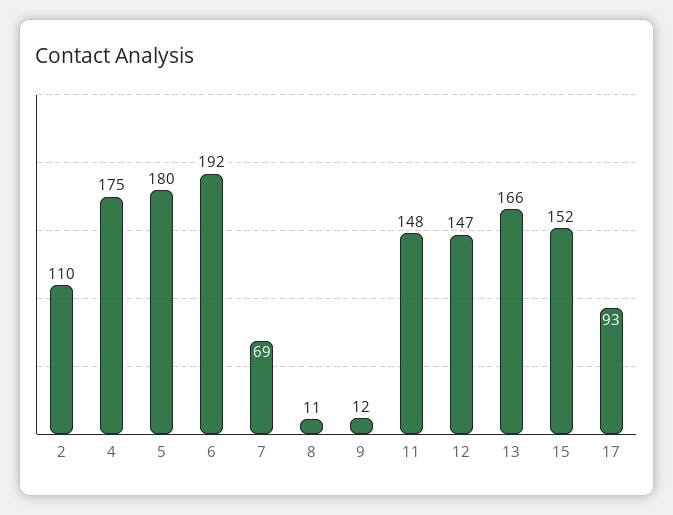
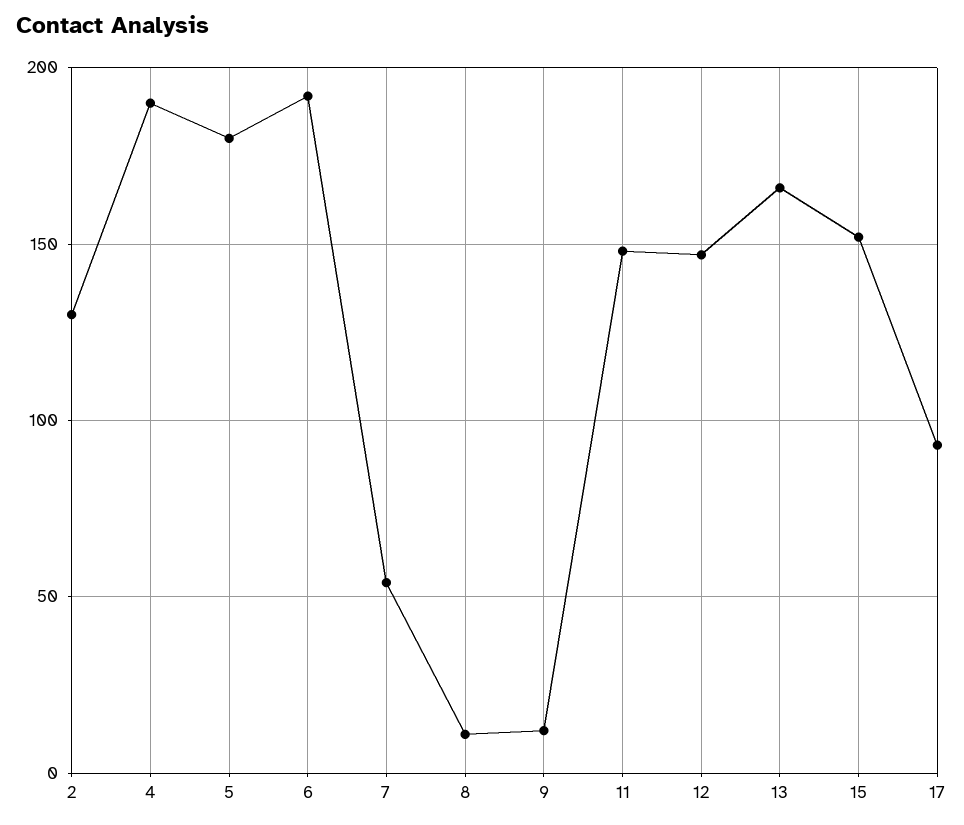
  {
-   "2": 110,
+   "2": 130,
-   "4": 175,
+   "4": 190,
    "5": 180,
    "6": 192,
-   "7": 69,
+   "7": 55,
    "8": 11,
    "9": 12,
    "11": 148,
    "12": 147,
    "13": 166,
    "15": 152,
    "17": 93
  }

